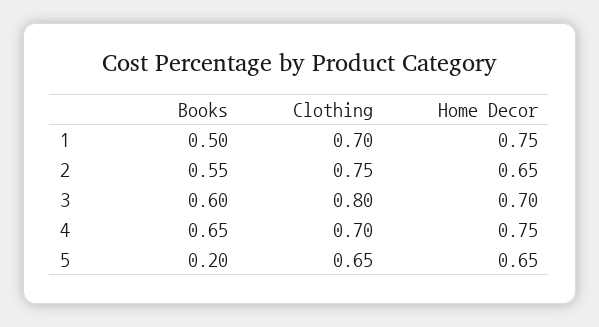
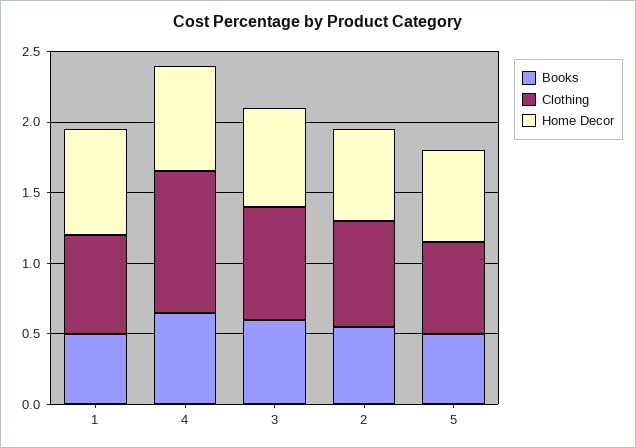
  {
    "Books": {
      "1": 0.5,
      "2": 0.55,
      "3": 0.6,
      "4": 0.65,
-     "5": 0.2
+     "5": 0.5
    },
    "Clothing": {
      "1": 0.7,
      "2": 0.75,
      "3": 0.8,
-     "4": 0.7,
+     "4": 1,
      "5": 0.65
    },
    "Home Decor": {
      "1": 0.75,
      "2": 0.65,
      "3": 0.7,
      "4": 0.75,
      "5": 0.65
    }
  }

